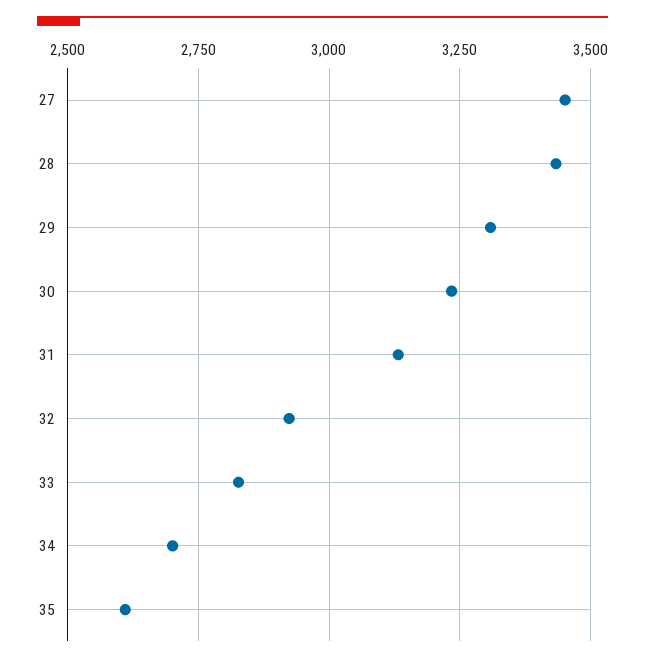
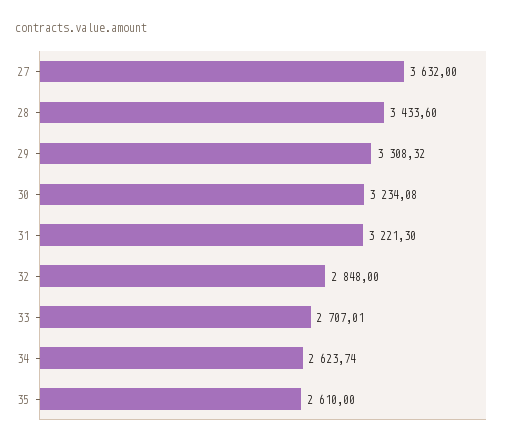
  {
-   "27": 3450,
+   "27": 3632,
    "28": 3433.6,
    "29": 3308.32,
    "30": 3234.08,
-   "31": 3125,
+   "31": 3221.3,
-   "32": 2925,
+   "32": 2848,
-   "33": 2825,
+   "33": 2707.01,
-   "34": 2700,
+   "34": 2623.74,
    "35": 2610
  }

